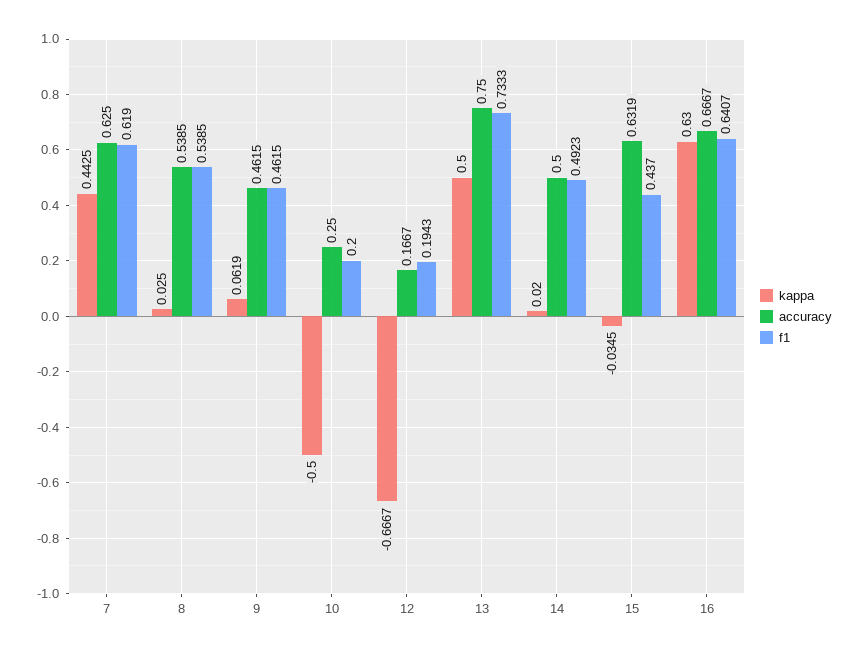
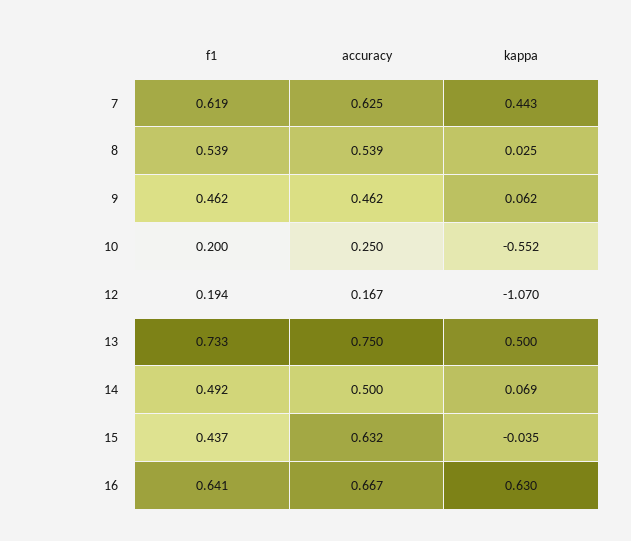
  {
    "kappa": {
      "7": 0.4425,
      "8": 0.025,
      "9": 0.0619,
-     "10": -0.5,
+     "10": -0.552,
-     "12": -0.6667,
+     "12": -1.07,
      "13": 0.5,
-     "14": 0.02,
+     "14": 0.069,
      "15": -0.0345,
      "16": 0.63
    },
    "accuracy": {
      "7": 0.625,
      "8": 0.5385,
      "9": 0.4615,
      "10": 0.25,
      "12": 0.1667,
      "13": 0.75,
      "14": 0.5,
      "15": 0.6319,
      "16": 0.6667
    },
    "f1": {
      "7": 0.619,
      "8": 0.5385,
      "9": 0.4615,
      "10": 0.2,
      "12": 0.1943,
      "13": 0.7333,
      "14": 0.4923,
      "15": 0.437,
      "16": 0.6407
    }
  }

